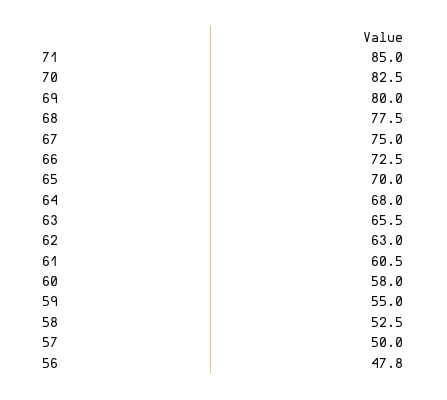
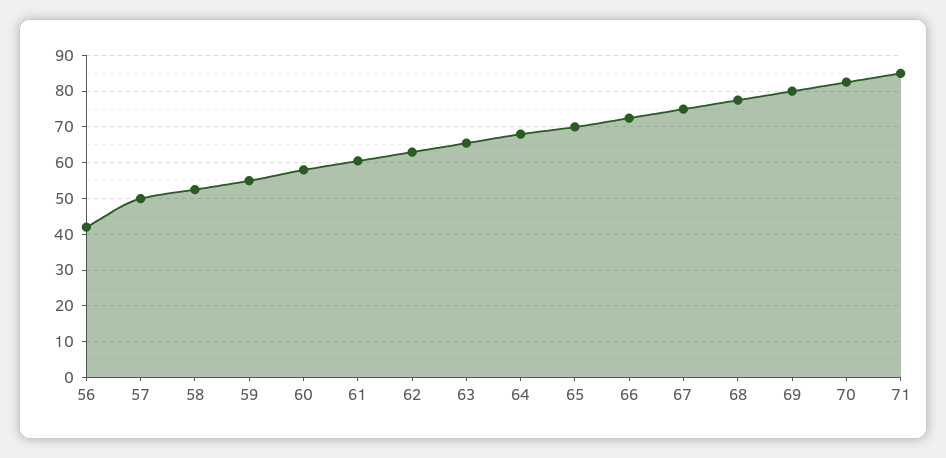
  {
    "71": 85,
    "70": 82.5,
    "69": 80,
    "68": 77.5,
    "67": 75,
    "66": 72.5,
    "65": 70,
    "64": 68,
    "63": 65.5,
    "62": 63,
    "61": 60.5,
    "60": 58,
    "59": 55,
    "58": 52.5,
    "57": 50,
-   "56": 47.8
+   "56": 42
  }

